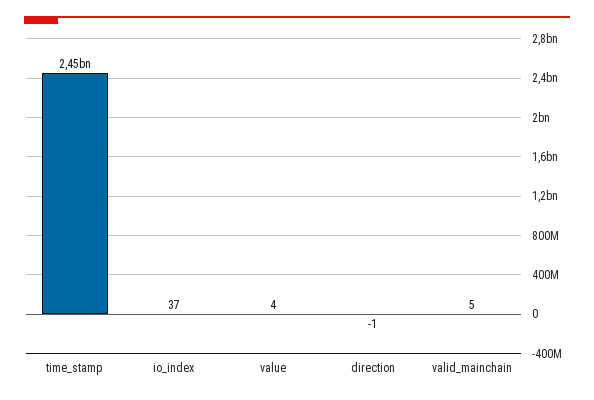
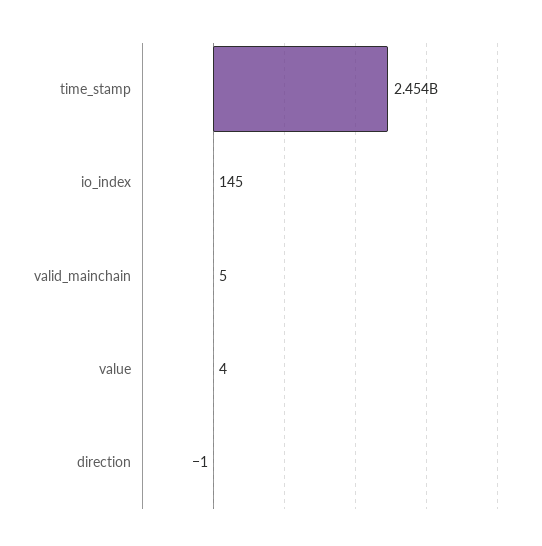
  {
    "time_stamp": 2454000000,
-   "io_index": 37,
+   "io_index": 145,
    "value": 4,
    "direction": -1,
    "valid_mainchain": 5
  }

